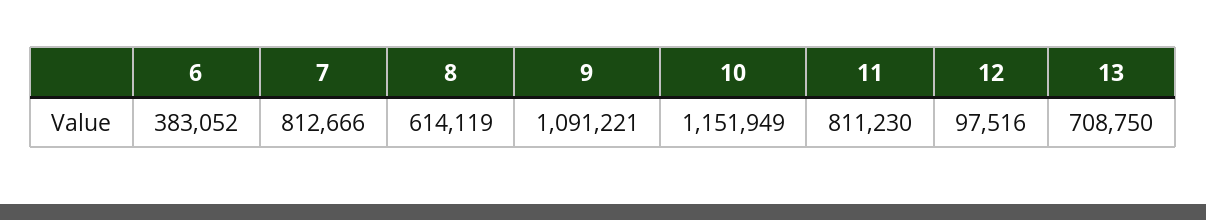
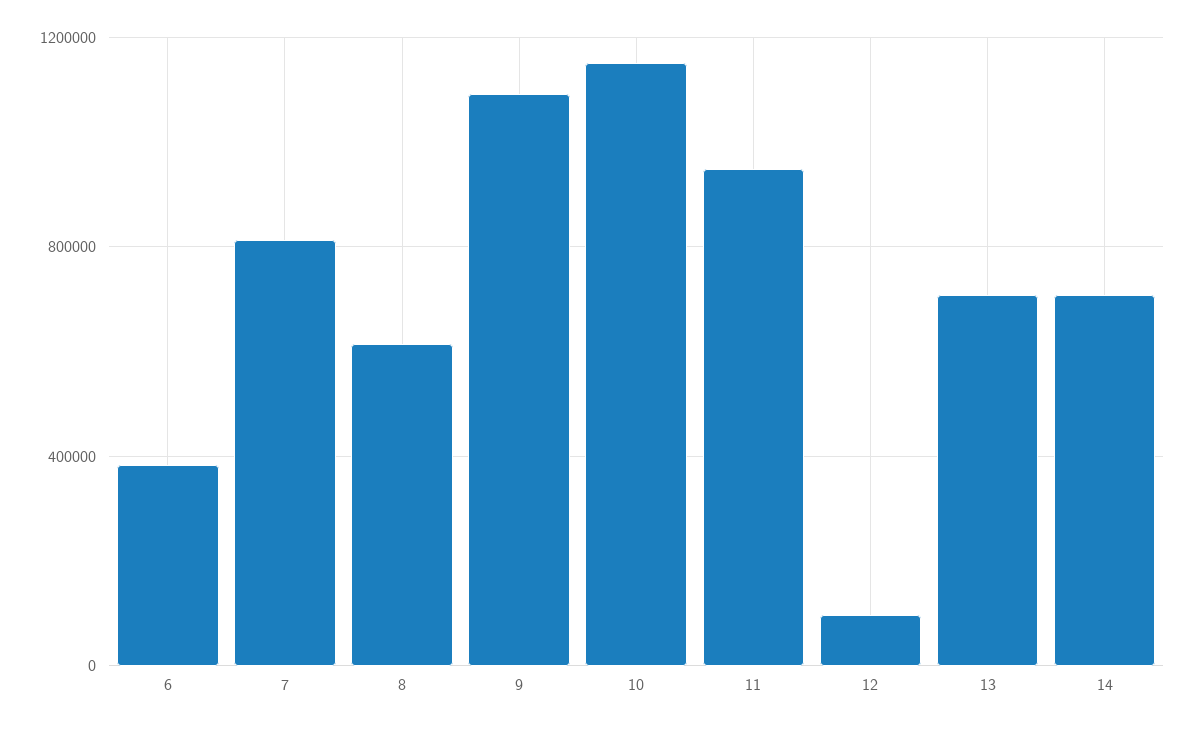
  {
    "6": 383052,
    "7": 812666,
    "8": 614119,
    "9": 1091221,
    "10": 1151949,
-   "11": 811230,
+   "11": 950000,
    "12": 97516,
-   "13": 708750
+   "13": 708750,
+   "14": 700000
  }

